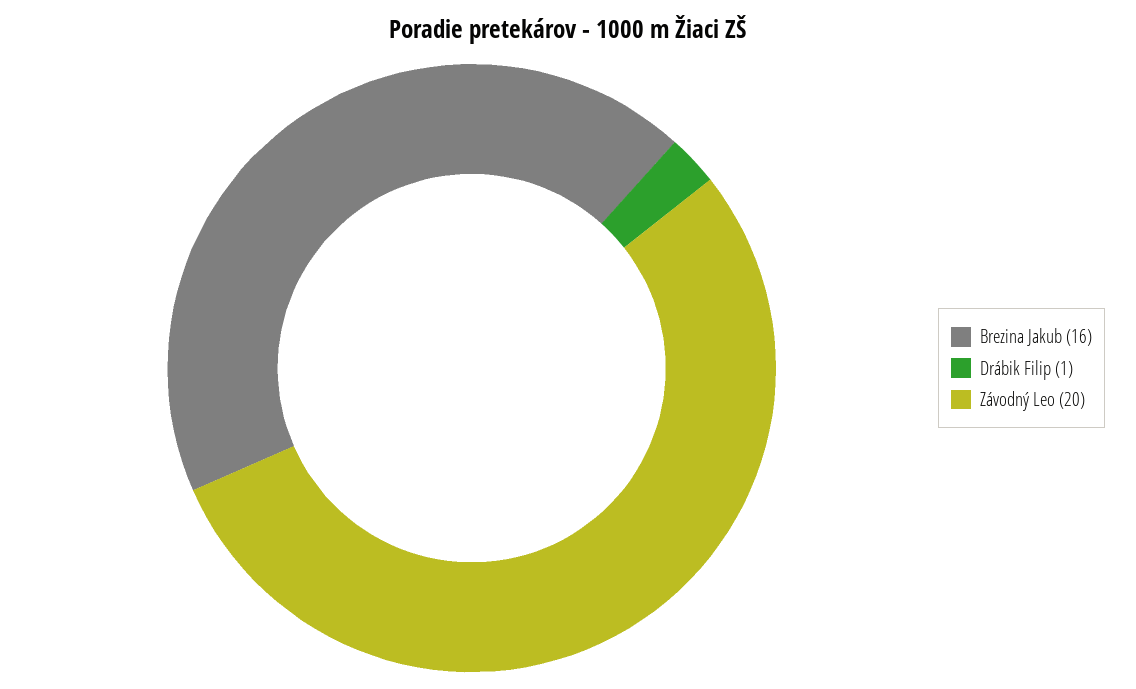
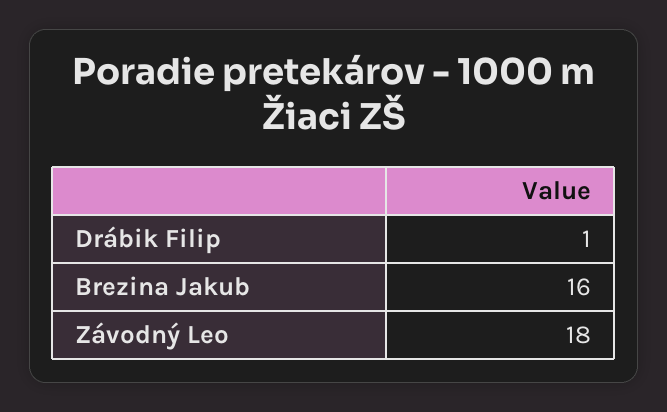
  {
    "Brezina Jakub": 16,
    "Drábik Filip": 1,
-   "Závodný Leo": 20
+   "Závodný Leo": 18
  }

